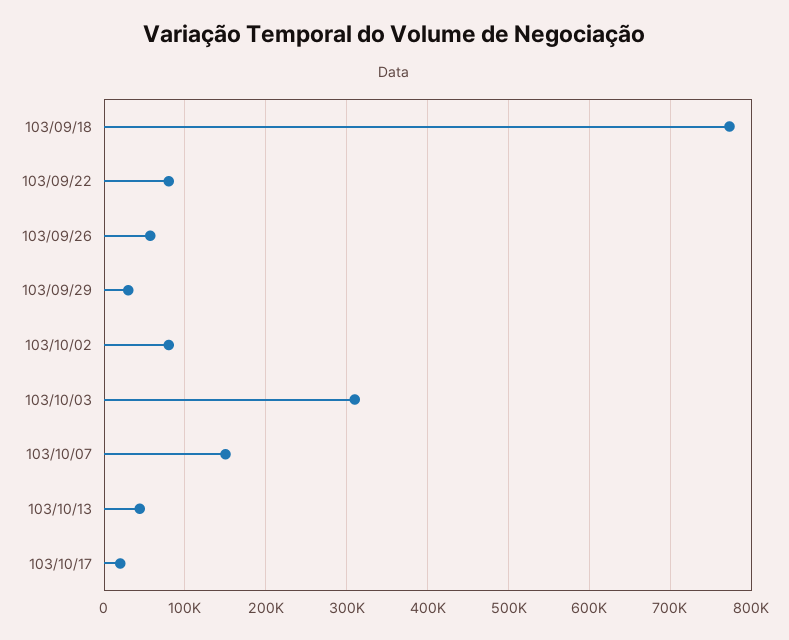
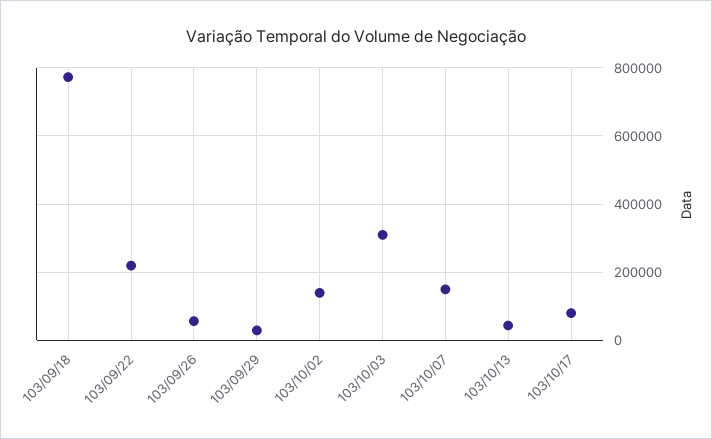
  {
    "103/09/18": 770000,
-   "103/09/22": 80000,
+   "103/09/22": 220000,
    "103/09/26": 60000,
    "103/09/29": 30000,
-   "103/10/02": 80000,
+   "103/10/02": 140000,
    "103/10/03": 310000,
    "103/10/07": 150000,
    "103/10/13": 40000,
-   "103/10/17": 20000
+   "103/10/17": 80000
  }

